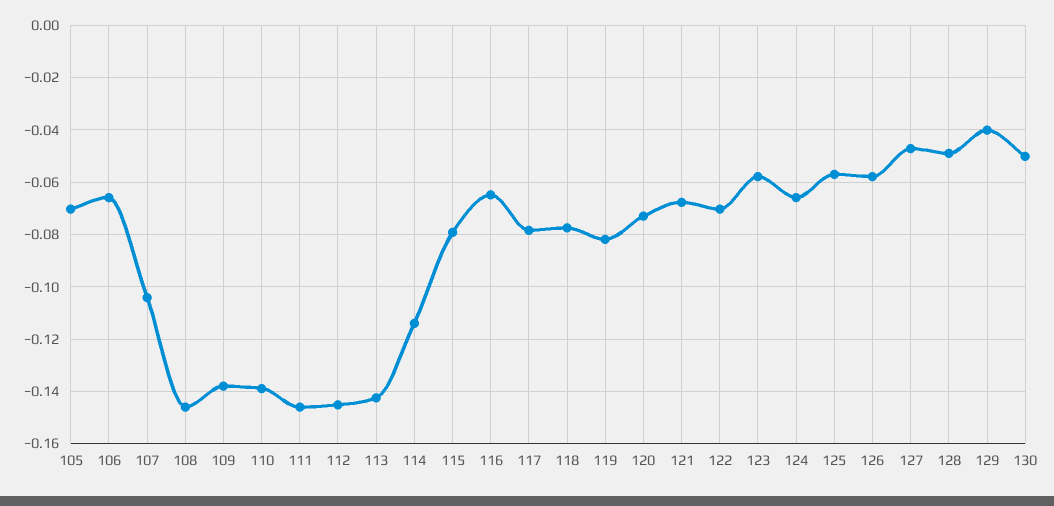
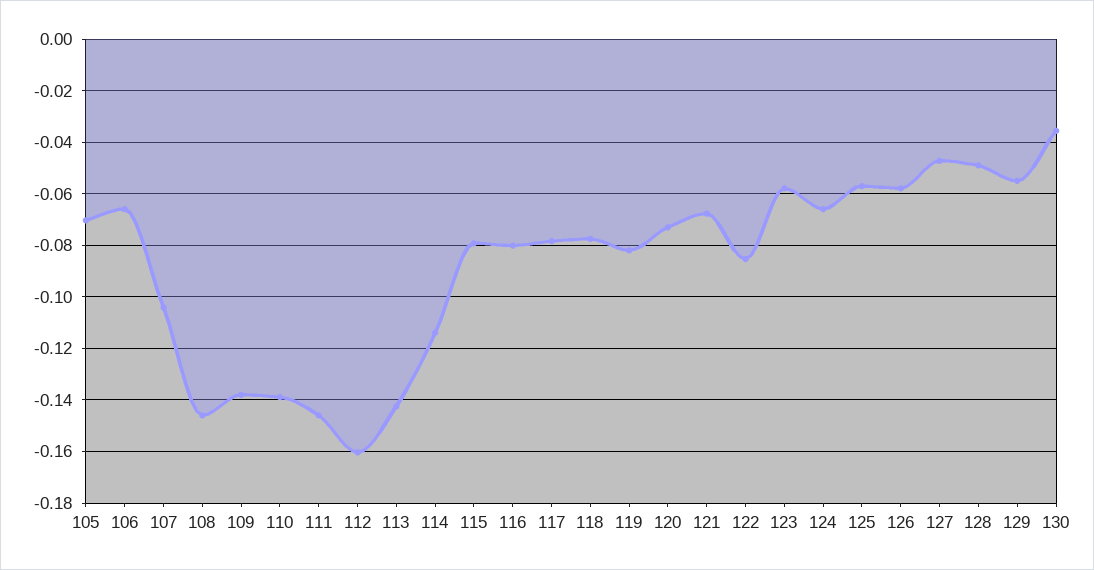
  {
    "105": -0.07,
    "106": -0.065,
    "107": -0.105,
    "108": -0.145,
    "109": -0.1375,
    "110": -0.14,
    "111": -0.145,
-   "112": -0.145,
+   "112": -0.16,
    "113": -0.1425,
    "114": -0.115,
    "115": -0.08,
-   "116": -0.065,
+   "116": -0.08,
    "117": -0.0775,
    "118": -0.0775,
    "119": -0.0825,
    "120": -0.0725,
    "121": -0.0675,
-   "122": -0.07,
+   "122": -0.085,
    "123": -0.0575,
    "124": -0.065,
    "125": -0.0575,
    "126": -0.0575,
    "127": -0.0475,
    "128": -0.05,
-   "129": -0.04,
+   "129": -0.055,
-   "130": -0.05
+   "130": -0.035
  }

